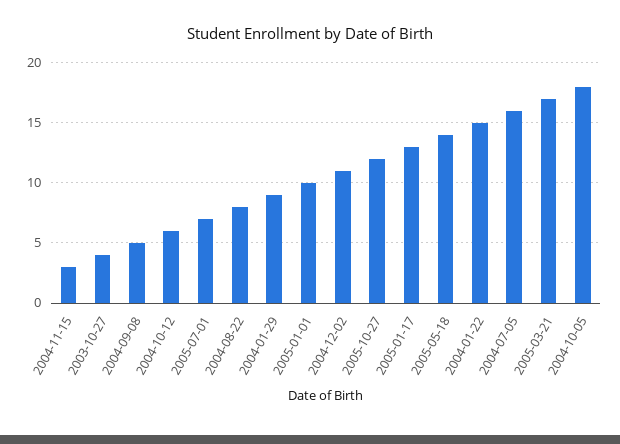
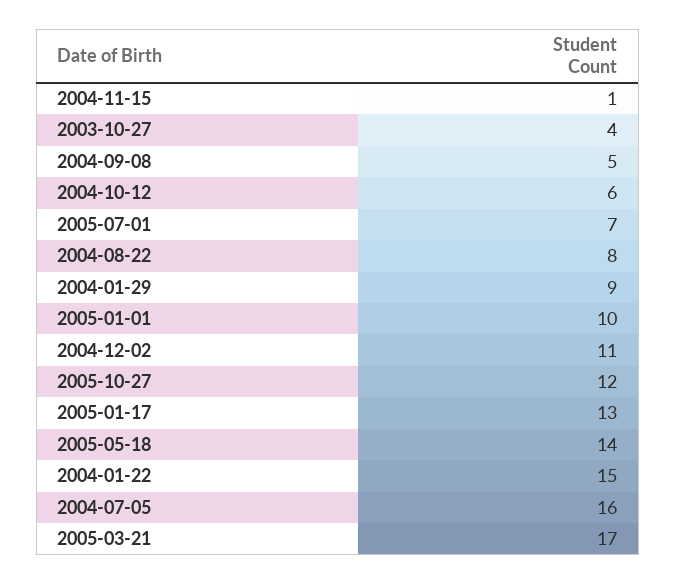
  {
-   "2004-11-15": 3,
+   "2004-11-15": 1,
    "2003-10-27": 4,
    "2004-09-08": 5,
    "2004-10-12": 6,
    "2005-07-01": 7,
    "2004-08-22": 8,
    "2004-01-29": 9,
    "2005-01-01": 10,
    "2004-12-02": 11,
    "2005-10-27": 12,
    "2005-01-17": 13,
    "2005-05-18": 14,
    "2004-01-22": 15,
    "2004-07-05": 16,
-   "2005-03-21": 17,
+   "2005-03-21": 17
-   "2004-10-05": 18
  }

